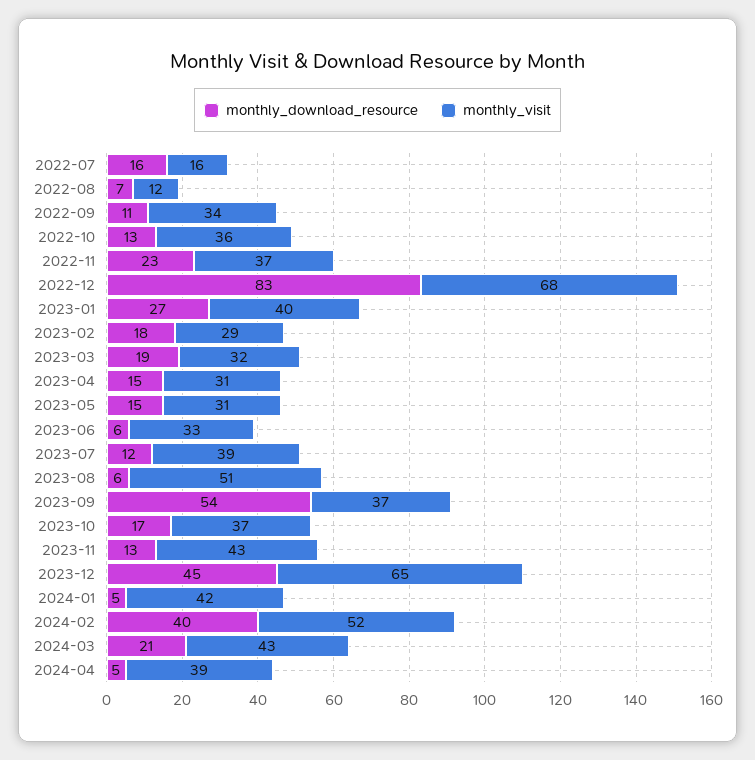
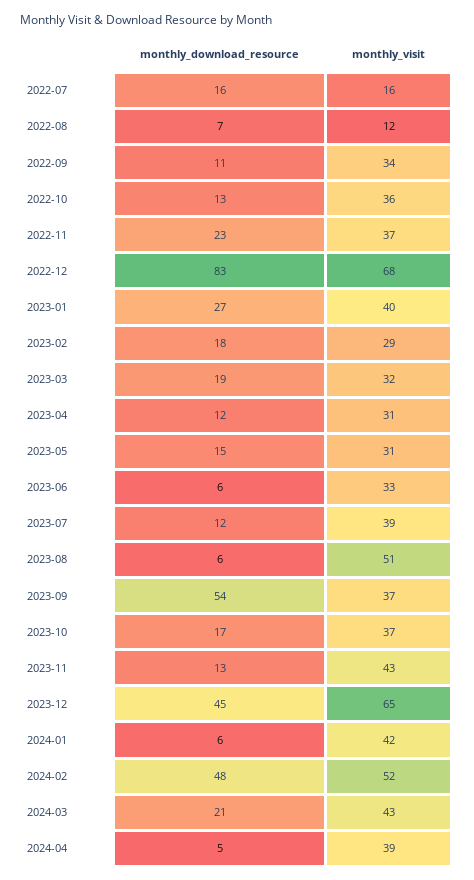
  {
    "monthly_download_resource": {
      "2022-07": 16,
      "2022-08": 7,
      "2022-09": 11,
      "2022-10": 13,
      "2022-11": 23,
      "2022-12": 83,
      "2023-01": 27,
      "2023-02": 18,
      "2023-03": 19,
-     "2023-04": 15,
+     "2023-04": 12,
      "2023-05": 15,
      "2023-06": 6,
      "2023-07": 12,
      "2023-08": 6,
      "2023-09": 54,
      "2023-10": 17,
      "2023-11": 13,
      "2023-12": 45,
-     "2024-01": 5,
+     "2024-01": 6,
-     "2024-02": 40,
+     "2024-02": 48,
      "2024-03": 21,
      "2024-04": 5
    },
    "monthly_visit": {
      "2022-07": 16,
      "2022-08": 12,
      "2022-09": 34,
      "2022-10": 36,
      "2022-11": 37,
      "2022-12": 68,
      "2023-01": 40,
      "2023-02": 29,
      "2023-03": 32,
      "2023-04": 31,
      "2023-05": 31,
      "2023-06": 33,
      "2023-07": 39,
      "2023-08": 51,
      "2023-09": 37,
      "2023-10": 37,
      "2023-11": 43,
      "2023-12": 65,
      "2024-01": 42,
      "2024-02": 52,
      "2024-03": 43,
      "2024-04": 39
    }
  }

